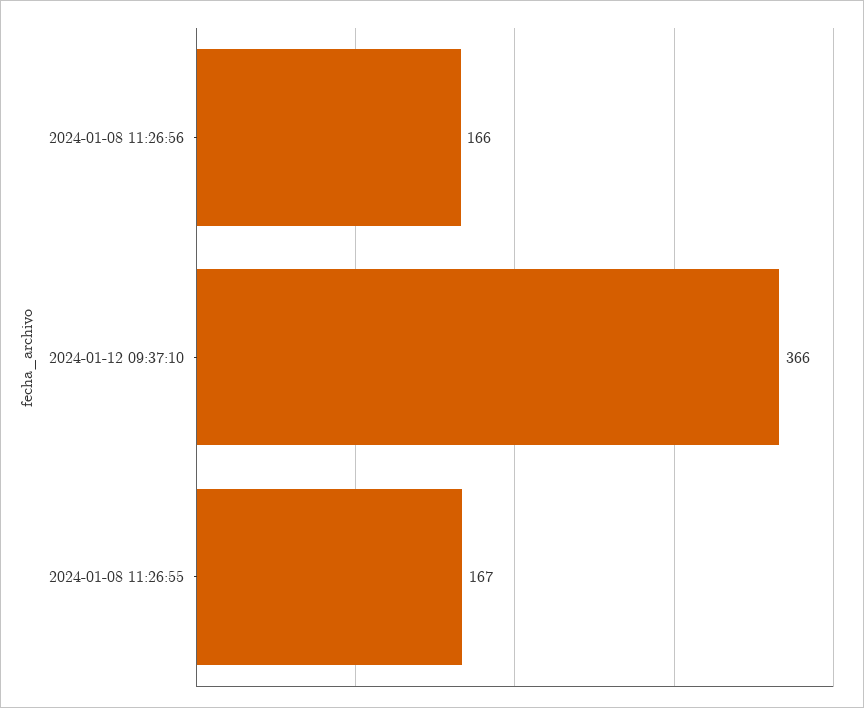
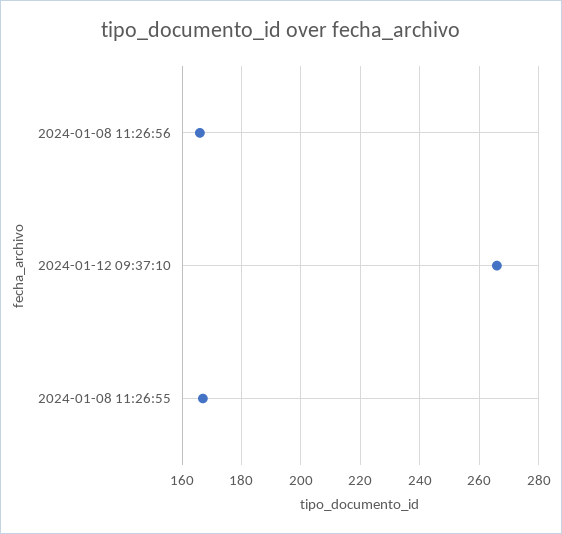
  {
    "2024-01-08 11:26:56": 166,
-   "2024-01-12 09:37:10": 366,
+   "2024-01-12 09:37:10": 265,
    "2024-01-08 11:26:55": 167
  }

